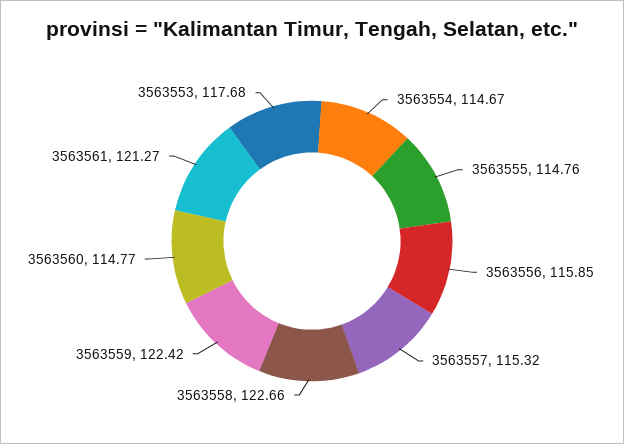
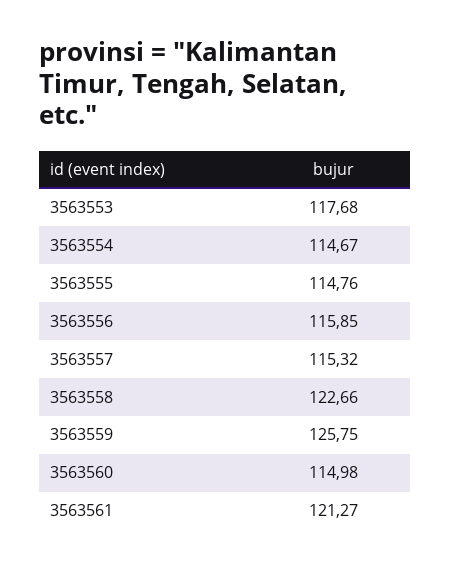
  {
    "3563554": 114.67,
    "3563555": 114.76,
    "3563556": 115.85,
    "3563557": 115.32,
    "3563558": 122.66,
-   "3563559": 122.42,
+   "3563559": 125.75,
-   "3563560": 114.77,
+   "3563560": 114.98,
    "3563561": 121.27,
    "3563553": 117.68
  }

